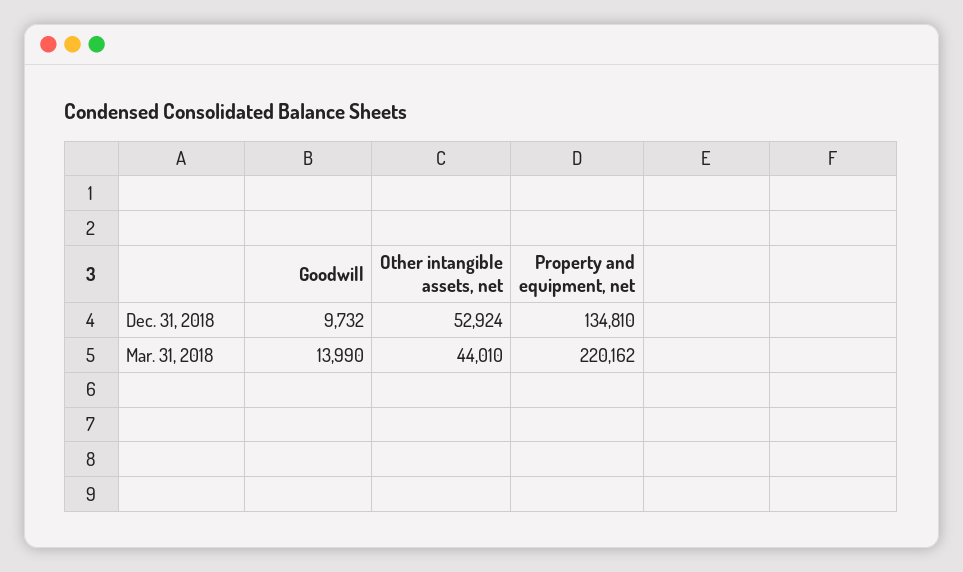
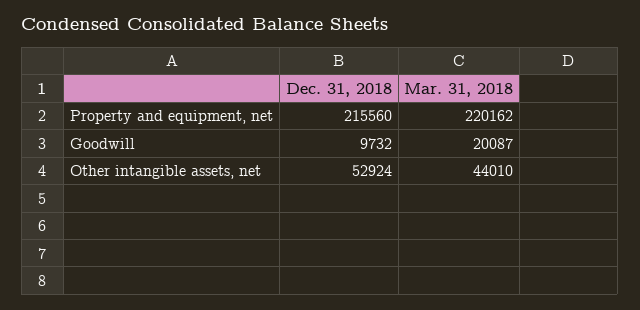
  {
    "Goodwill": {
      "Dec. 31, 2018": 9732,
-     "Mar. 31, 2018": 13990
+     "Mar. 31, 2018": 20087
    },
    "Other intangible assets, net": {
      "Dec. 31, 2018": 52924,
      "Mar. 31, 2018": 44010
    },
    "Property and equipment, net": {
-     "Dec. 31, 2018": 134810,
+     "Dec. 31, 2018": 215560,
      "Mar. 31, 2018": 220162
    }
  }

